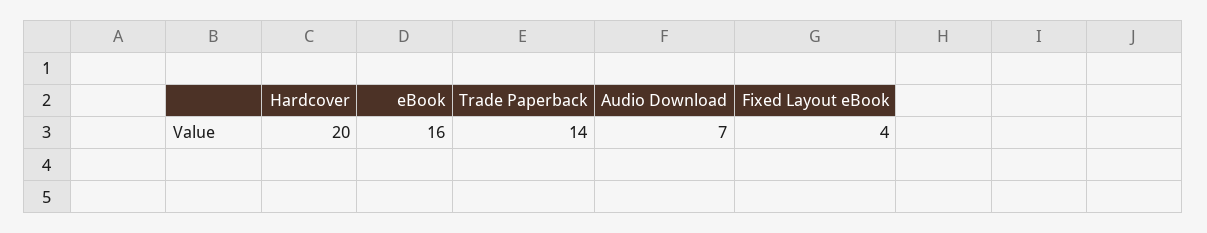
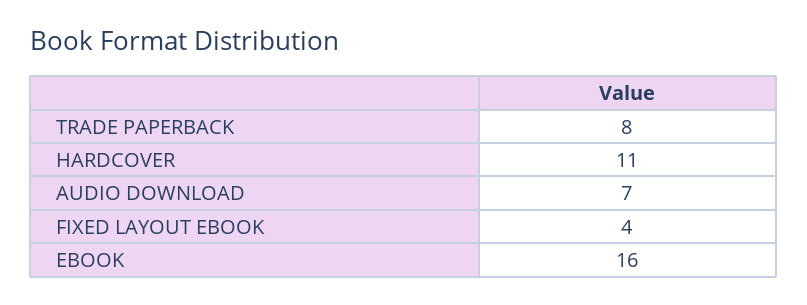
  {
-   "Hardcover": 20,
+   "Hardcover": 11,
    "eBook": 16,
-   "Trade Paperback": 14,
+   "Trade Paperback": 8,
    "Audio Download": 7,
    "Fixed Layout eBook": 4
  }

